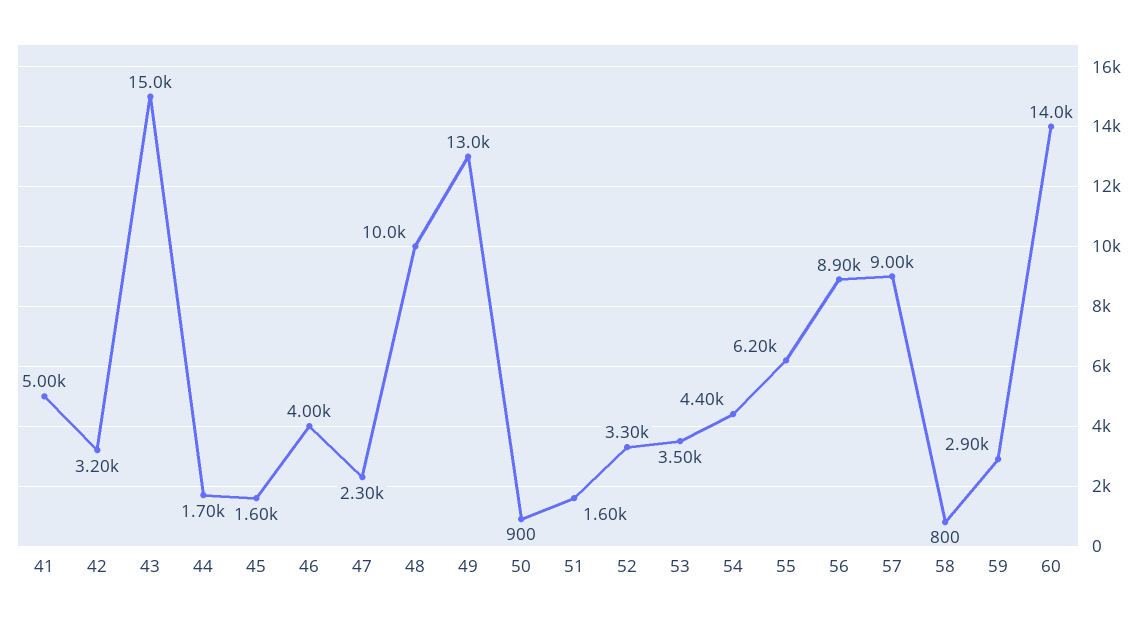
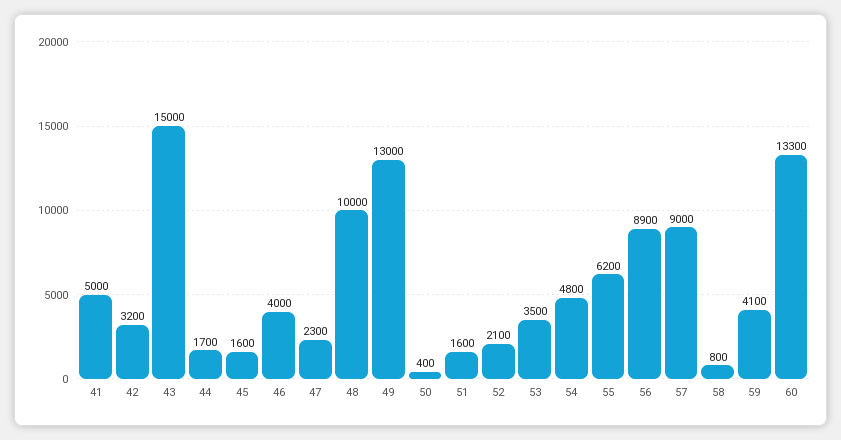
  {
    "41": 5000,
    "42": 3200,
    "43": 15000,
    "44": 1700,
    "45": 1600,
    "46": 4000,
    "47": 2300,
    "48": 10000,
    "49": 13000,
-   "50": 900,
+   "50": 400,
    "51": 1600,
-   "52": 3300,
+   "52": 2100,
    "53": 3500,
-   "54": 4400,
+   "54": 4800,
    "55": 6200,
    "56": 8900,
    "57": 9000,
    "58": 800,
-   "59": 2900,
+   "59": 4100,
-   "60": 14000
+   "60": 13300
  }

